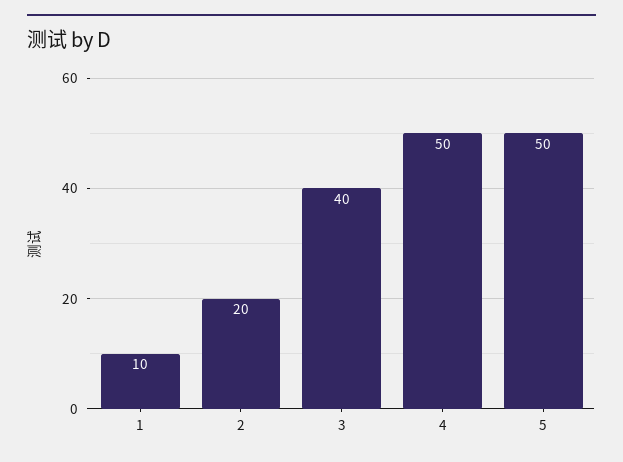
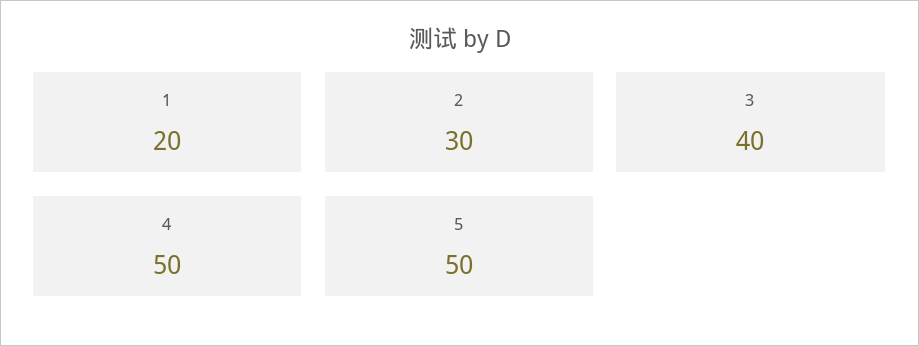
  {
-   "1": 10,
+   "1": 20,
-   "2": 20,
+   "2": 30,
    "3": 40,
    "4": 50,
    "5": 50
  }

